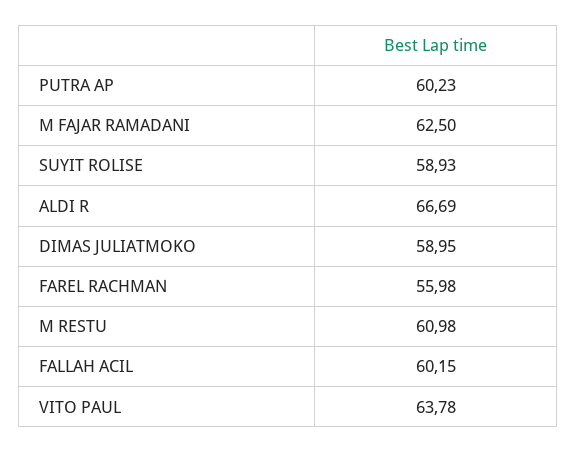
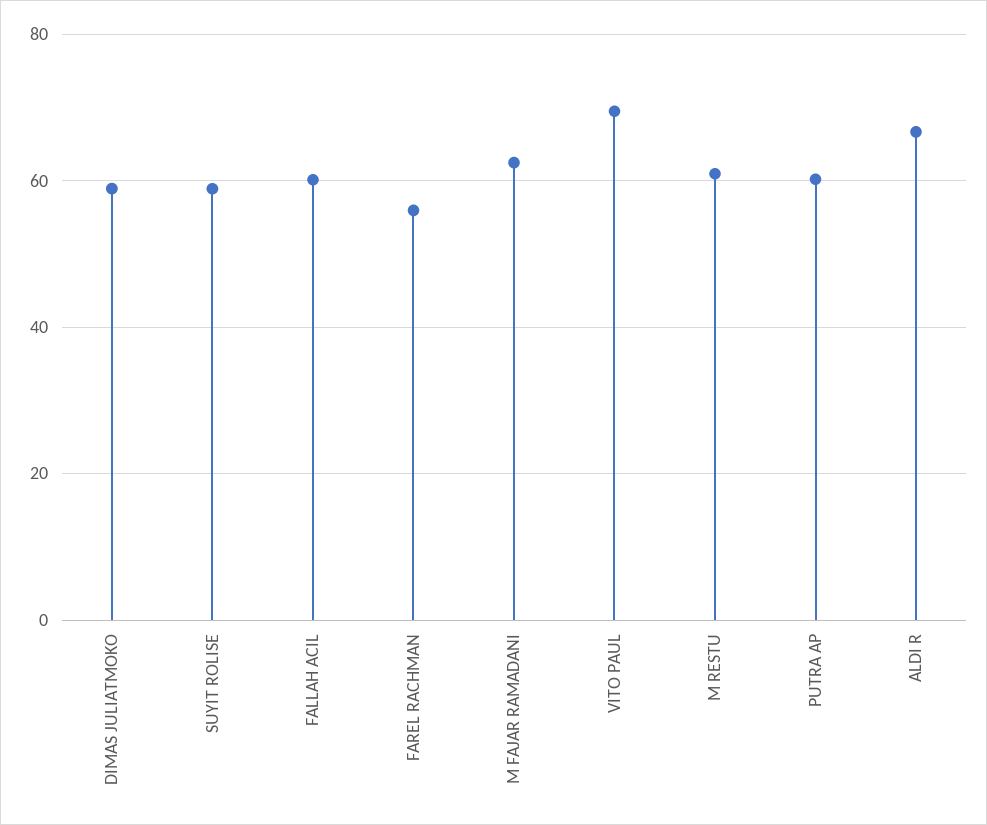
  {
    "PUTRA AP": 60.23,
    "M FAJAR RAMADANI": 62.5,
    "SUYIT ROLISE": 58.93,
    "ALDI R": 66.69,
    "DIMAS JULIATMOKO": 58.95,
    "FAREL RACHMAN": 55.98,
    "M RESTU": 60.98,
    "FALLAH ACIL": 60.15,
-   "VITO PAUL": 63.78
+   "VITO PAUL": 70
  }

